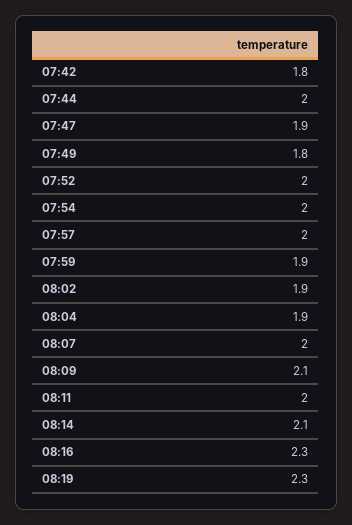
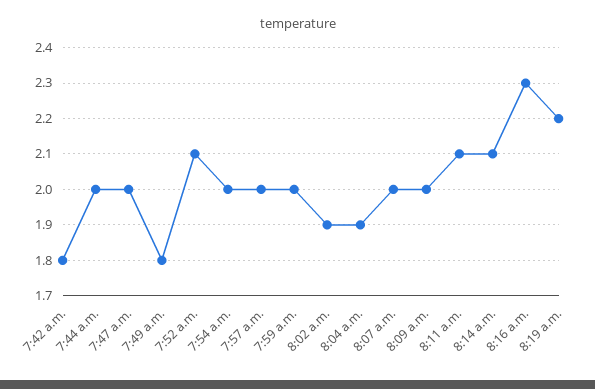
  {
    "07:42": 1.8,
    "07:44": 2,
-   "07:47": 1.9,
+   "07:47": 2,
    "07:49": 1.8,
-   "07:52": 2,
+   "07:52": 2.1,
    "07:54": 2,
    "07:57": 2,
-   "07:59": 1.9,
+   "07:59": 2,
    "08:02": 1.9,
    "08:04": 1.9,
    "08:07": 2,
-   "08:09": 2.1,
+   "08:09": 2,
-   "08:11": 2,
+   "08:11": 2.1,
    "08:14": 2.1,
    "08:16": 2.3,
-   "08:19": 2.3
+   "08:19": 2.2
  }

